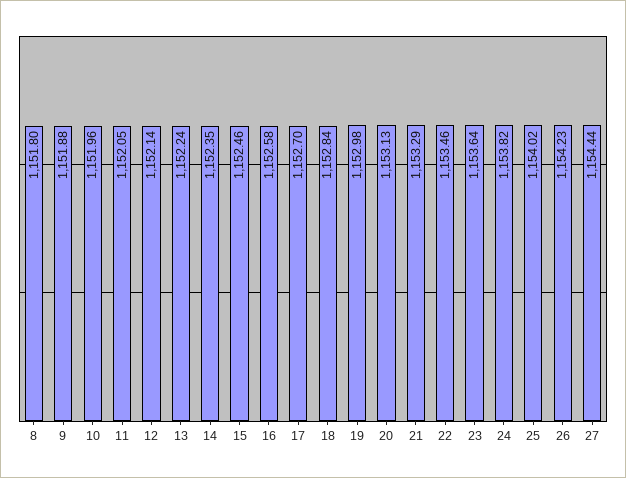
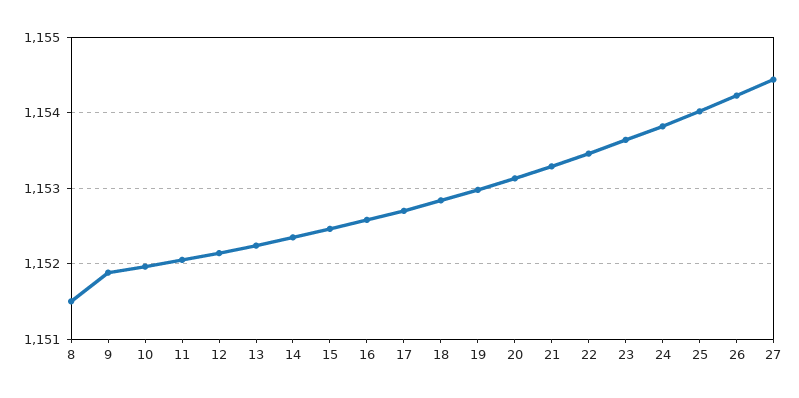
  {
-   "8": 1151.8,
+   "8": 1151.5,
    "9": 1151.88,
    "10": 1151.96,
    "11": 1152.05,
    "12": 1152.14,
    "13": 1152.24,
    "14": 1152.35,
    "15": 1152.46,
    "16": 1152.58,
    "17": 1152.7,
    "18": 1152.84,
    "19": 1152.98,
    "20": 1153.13,
    "21": 1153.29,
    "22": 1153.46,
    "23": 1153.64,
    "24": 1153.82,
    "25": 1154.02,
    "26": 1154.23,
    "27": 1154.44
  }

